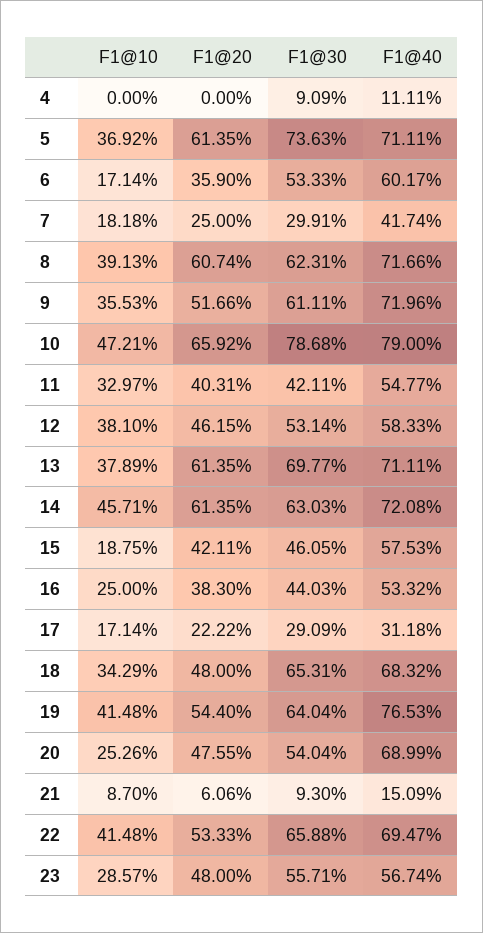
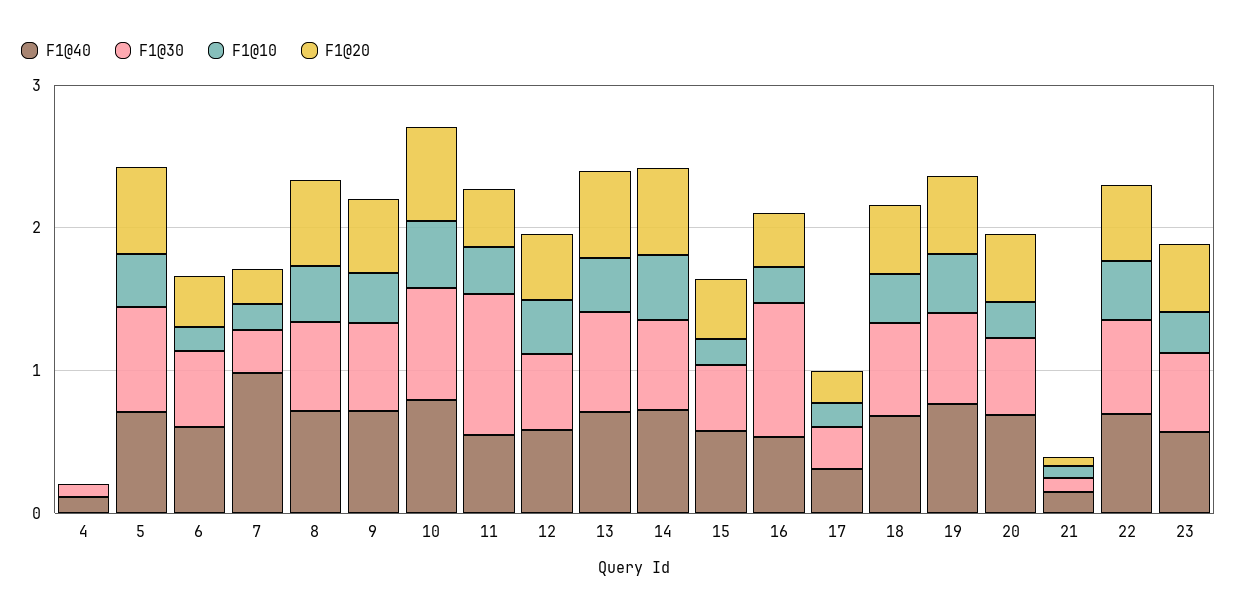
  {
    "F1@10": {
      "4": 0,
      "5": 0.3692,
      "6": 0.1714,
      "7": 0.1818,
      "8": 0.3913,
      "9": 0.3553,
      "10": 0.4721,
      "11": 0.3297,
      "12": 0.381,
      "13": 0.3789,
      "14": 0.4571,
      "15": 0.1875,
      "16": 0.25,
      "17": 0.1714,
      "18": 0.3429,
      "19": 0.4148,
      "20": 0.2526,
      "21": 0.087,
      "22": 0.4148,
      "23": 0.2857
    },
    "F1@20": {
      "4": 0,
      "5": 0.6135,
      "6": 0.359,
      "7": 0.25,
      "8": 0.6074,
      "9": 0.5166,
      "10": 0.6592,
      "11": 0.4031,
      "12": 0.4615,
      "13": 0.6135,
      "14": 0.6135,
      "15": 0.4211,
      "16": 0.383,
      "17": 0.2222,
      "18": 0.48,
      "19": 0.544,
      "20": 0.4755,
      "21": 0.0606,
      "22": 0.5333,
      "23": 0.48
    },
    "F1@30": {
      "4": 0.0909,
      "5": 0.7363,
      "6": 0.5333,
      "7": 0.2991,
      "8": 0.6231,
      "9": 0.6111,
      "10": 0.7868,
-     "11": 0.4211,
+     "11": 1,
      "12": 0.5314,
      "13": 0.6977,
      "14": 0.6303,
      "15": 0.4605,
-     "16": 0.4403,
+     "16": 1,
      "17": 0.2909,
      "18": 0.6531,
      "19": 0.6404,
      "20": 0.5404,
      "21": 0.093,
      "22": 0.6588,
      "23": 0.5571
    },
    "F1@40": {
      "4": 0.1111,
      "5": 0.7111,
      "6": 0.6017,
-     "7": 0.4174,
+     "7": 1,
      "8": 0.7166,
      "9": 0.7196,
      "10": 0.79,
      "11": 0.5477,
      "12": 0.5833,
      "13": 0.7111,
      "14": 0.7208,
      "15": 0.5753,
      "16": 0.5332,
      "17": 0.3118,
      "18": 0.6832,
      "19": 0.7653,
      "20": 0.6899,
      "21": 0.1509,
      "22": 0.6947,
      "23": 0.5674
    }
  }

